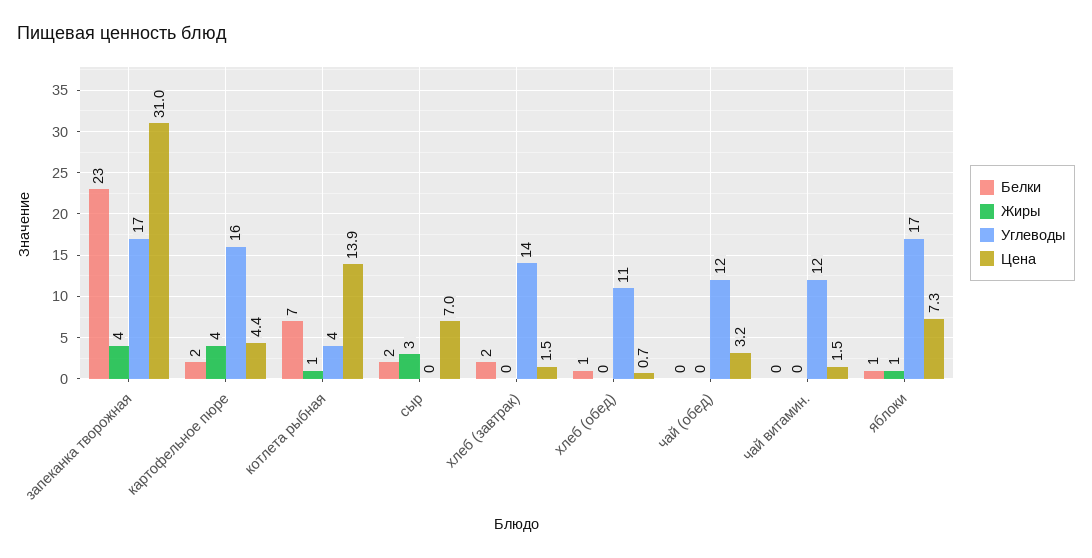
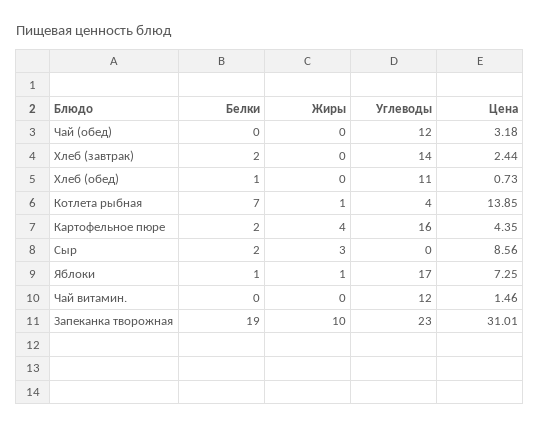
  {
    "Белки": {
-     "запеканка творожная": 23,
+     "запеканка творожная": 19,
      "картофельное пюре": 2,
      "котлета рыбная": 7,
      "сыр": 2,
      "хлеб (завтрак)": 2,
      "хлеб (обед)": 1,
      "чай (обед)": 0,
      "чай витамин.": 0,
      "яблоки": 1
    },
    "Жиры": {
-     "запеканка творожная": 4,
+     "запеканка творожная": 10,
      "картофельное пюре": 4,
      "котлета рыбная": 1,
      "сыр": 3,
      "хлеб (завтрак)": 0,
      "хлеб (обед)": 0,
      "чай (обед)": 0,
      "чай витамин.": 0,
      "яблоки": 1
    },
    "Углеводы": {
-     "запеканка творожная": 17,
+     "запеканка творожная": 23,
      "картофельное пюре": 16,
      "котлета рыбная": 4,
      "сыр": 0,
      "хлеб (завтрак)": 14,
      "хлеб (обед)": 11,
      "чай (обед)": 12,
      "чай витамин.": 12,
      "яблоки": 17
    },
    "Цена": {
      "запеканка творожная": 31.01,
      "картофельное пюре": 4.35,
      "котлета рыбная": 13.85,
-     "сыр": 7,
+     "сыр": 8.56,
-     "хлеб (завтрак)": 1.5,
+     "хлеб (завтрак)": 2.44,
      "хлеб (обед)": 0.73,
      "чай (обед)": 3.18,
      "чай витамин.": 1.46,
      "яблоки": 7.25
    }
  }

